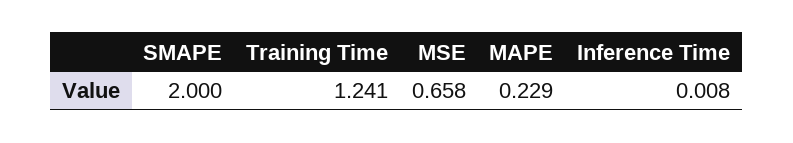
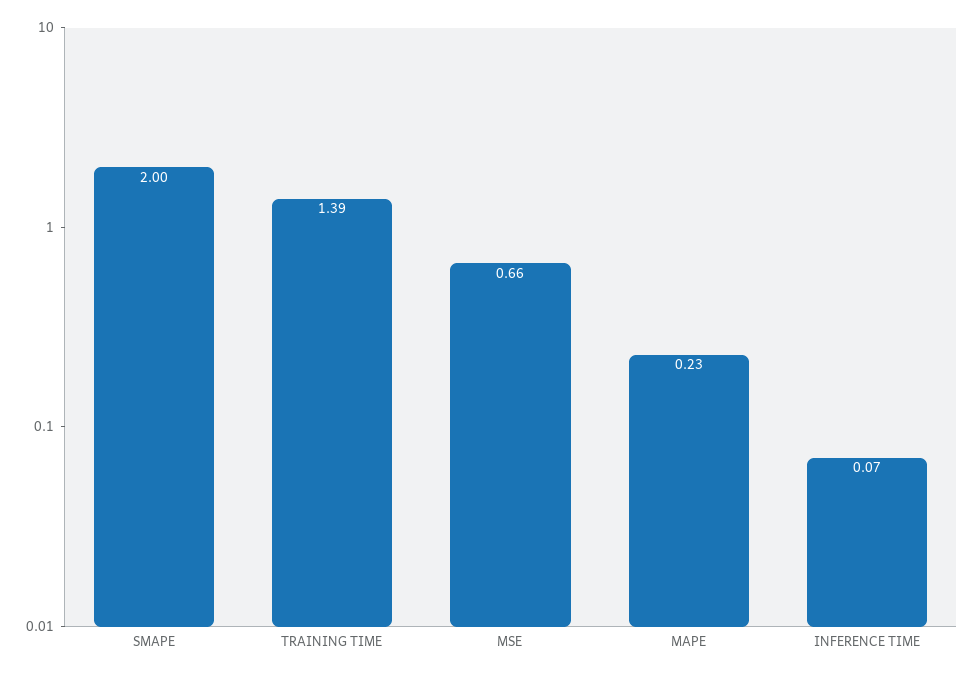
  {
    "SMAPE": 2,
-   "Training Time": 1.241,
+   "Training Time": 1.39,
    "MSE": 0.658,
    "MAPE": 0.229,
-   "Inference Time": 0.008
+   "Inference Time": 0.07
  }

